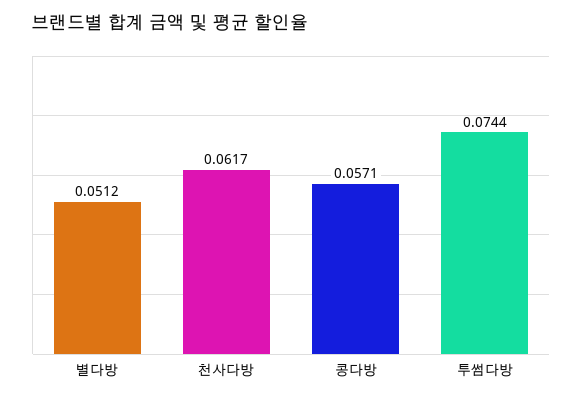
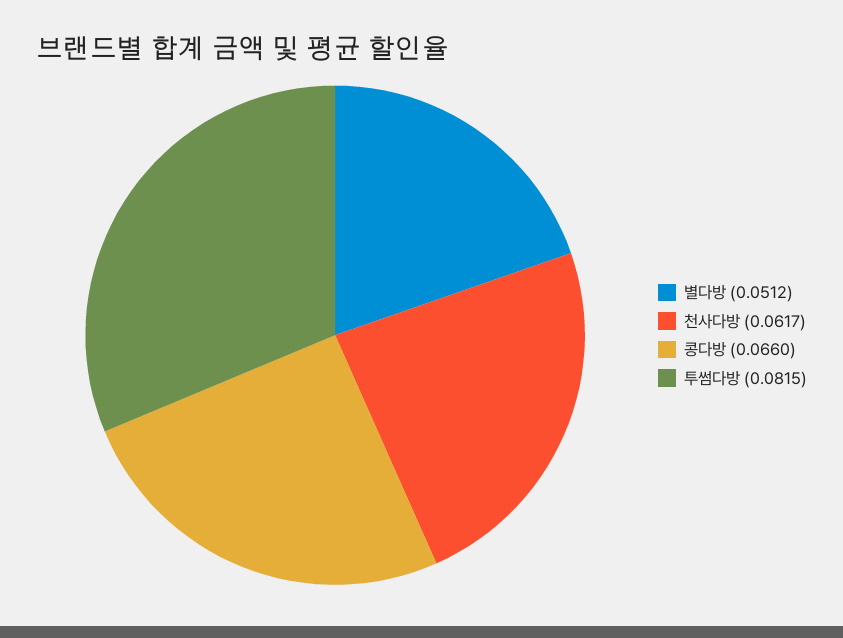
  {
    "별다방": 0.0512,
    "천사다방": 0.0617,
-   "콩다방": 0.0571,
+   "콩다방": 0.066,
-   "투썸다방": 0.0744
+   "투썸다방": 0.0815
  }

